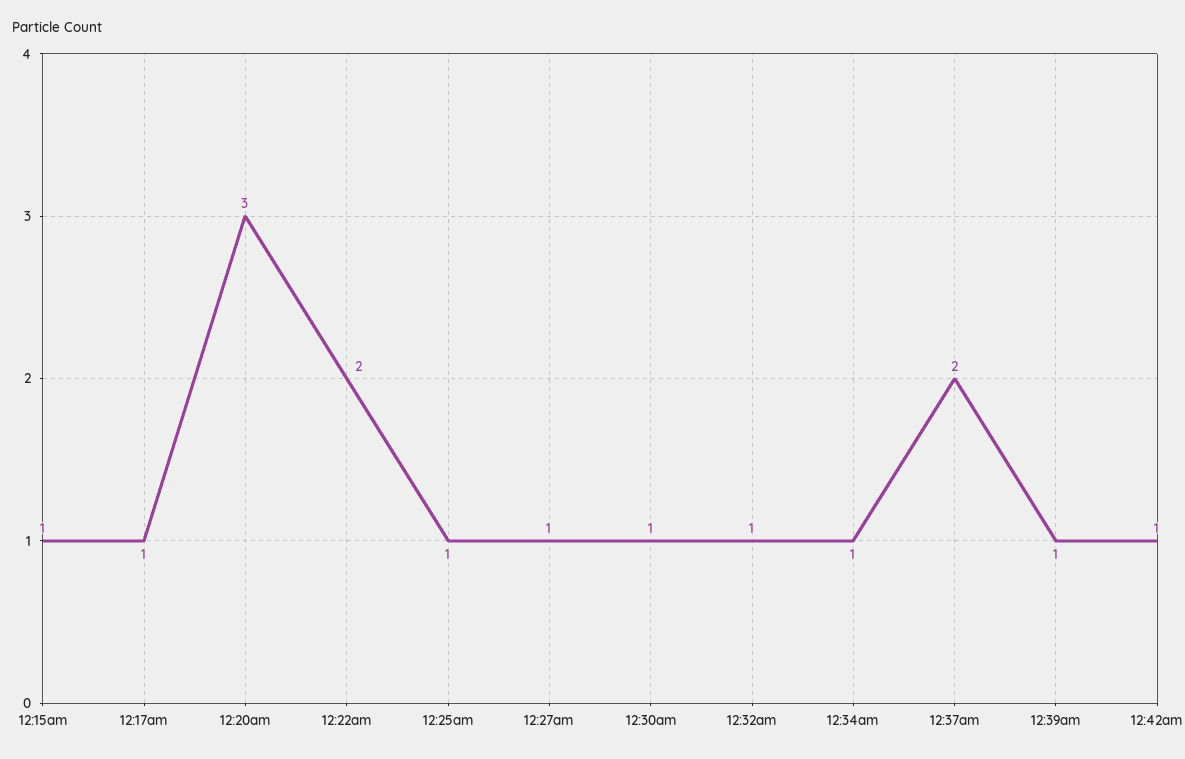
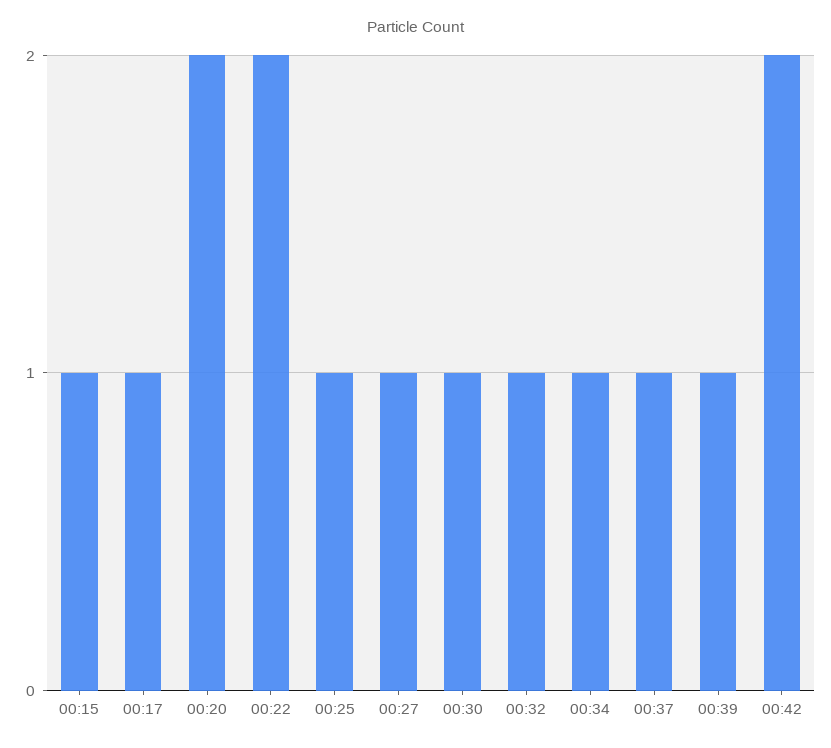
  {
    "12:15am": 1,
    "12:17am": 1,
-   "12:20am": 3,
+   "12:20am": 2,
    "12:22am": 2,
    "12:25am": 1,
    "12:27am": 1,
    "12:30am": 1,
    "12:32am": 1,
    "12:34am": 1,
-   "12:37am": 2,
+   "12:37am": 1,
    "12:39am": 1,
-   "12:42am": 1
+   "12:42am": 2
  }

